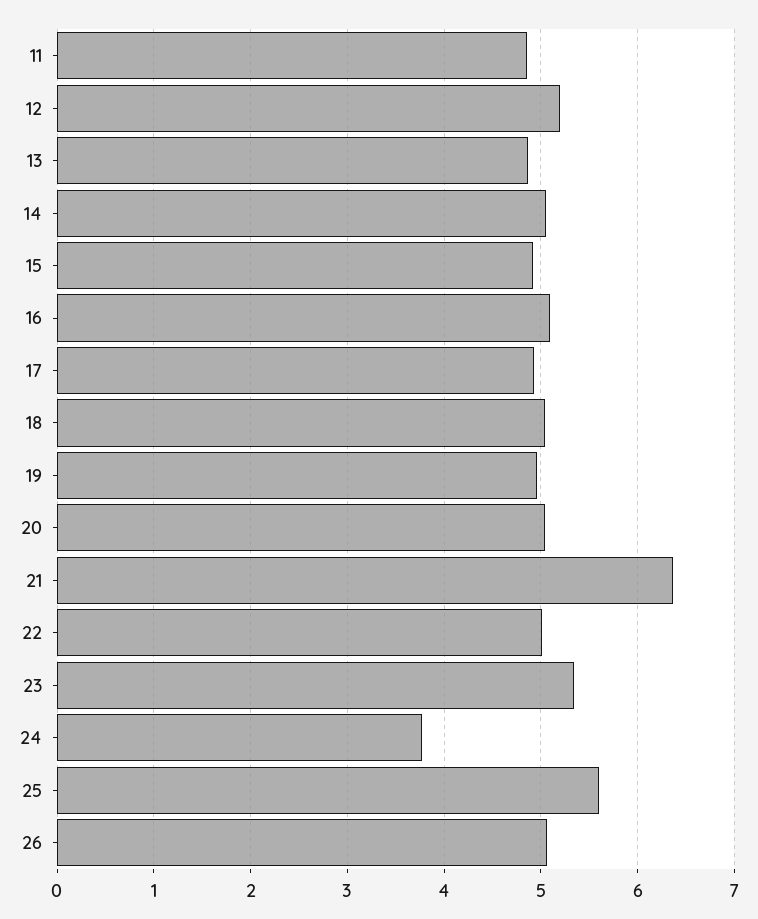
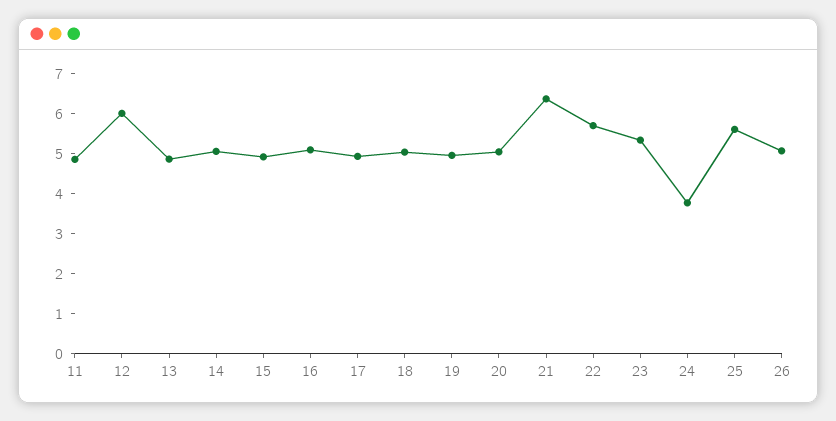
  {
    "11": 4.9,
-   "12": 5.2,
+   "12": 6,
    "13": 4.9,
    "14": 5.1,
    "15": 4.9,
    "16": 5.1,
    "17": 4.9,
    "18": 5,
    "19": 5,
    "20": 5,
    "21": 6.4,
-   "22": 5,
+   "22": 5.75,
    "23": 5.3,
    "24": 3.8,
    "25": 5.6,
    "26": 5.1
  }

